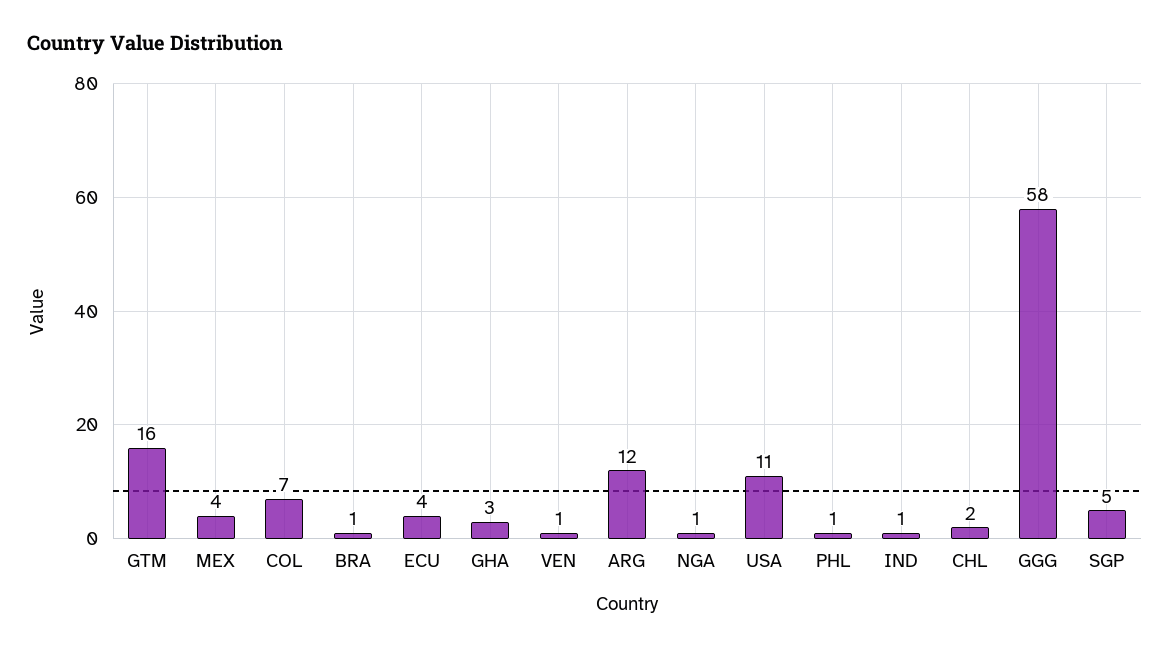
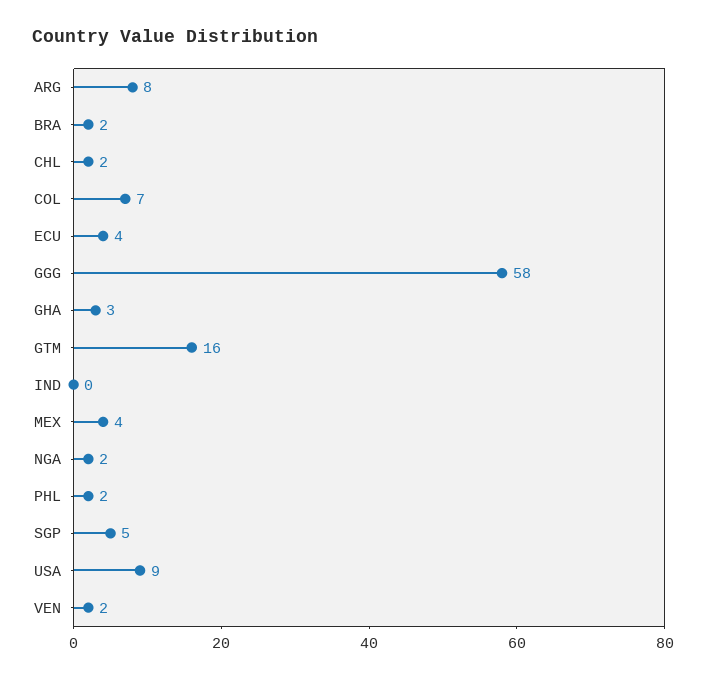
  {
    "GTM": 16,
    "MEX": 4,
    "COL": 7,
-   "BRA": 1,
+   "BRA": 2,
    "ECU": 4,
    "GHA": 3,
-   "VEN": 1,
+   "VEN": 2,
-   "ARG": 12,
+   "ARG": 8,
-   "NGA": 1,
+   "NGA": 2,
-   "USA": 11,
+   "USA": 9,
-   "PHL": 1,
+   "PHL": 2,
-   "IND": 1,
+   "IND": 0,
    "CHL": 2,
    "GGG": 58,
    "SGP": 5
  }

